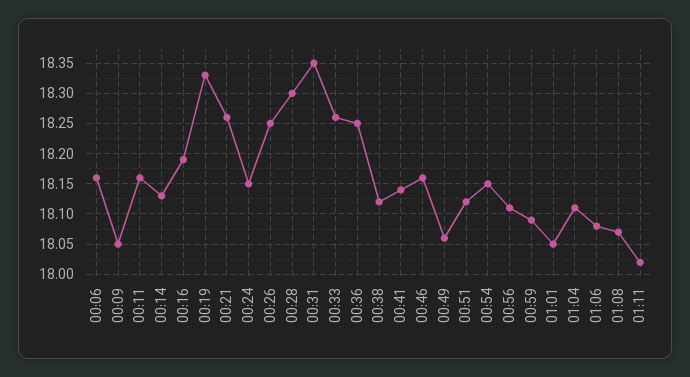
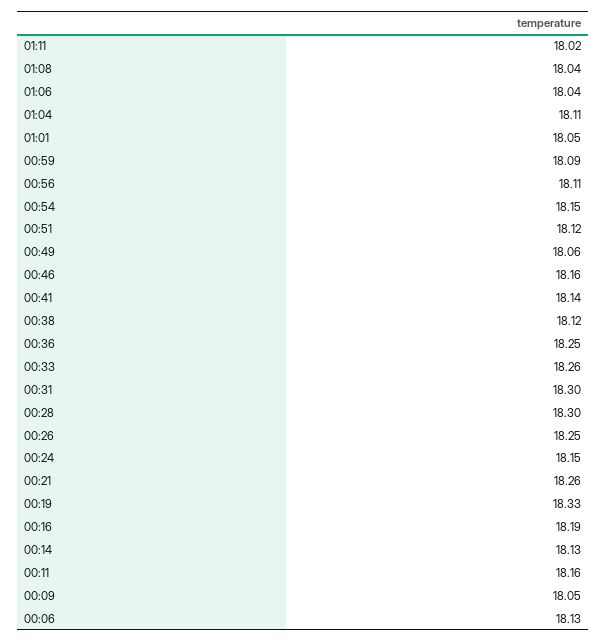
  {
-   "00:06": 18.16,
+   "00:06": 18.13,
    "00:09": 18.05,
    "00:11": 18.16,
    "00:14": 18.13,
    "00:16": 18.19,
    "00:19": 18.33,
    "00:21": 18.26,
    "00:24": 18.15,
    "00:26": 18.25,
    "00:28": 18.3,
-   "00:31": 18.35,
+   "00:31": 18.3,
    "00:33": 18.26,
    "00:36": 18.25,
    "00:38": 18.12,
    "00:41": 18.14,
    "00:46": 18.16,
    "00:49": 18.06,
    "00:51": 18.12,
    "00:54": 18.15,
    "00:56": 18.11,
    "00:59": 18.09,
    "01:01": 18.05,
    "01:04": 18.11,
-   "01:06": 18.08,
+   "01:06": 18.04,
-   "01:08": 18.07,
+   "01:08": 18.04,
    "01:11": 18.02
  }

